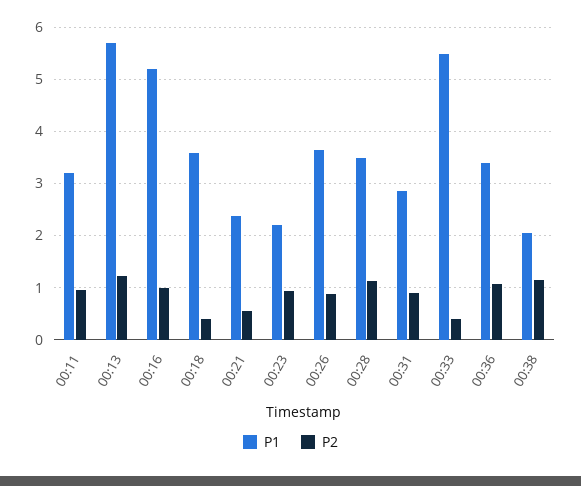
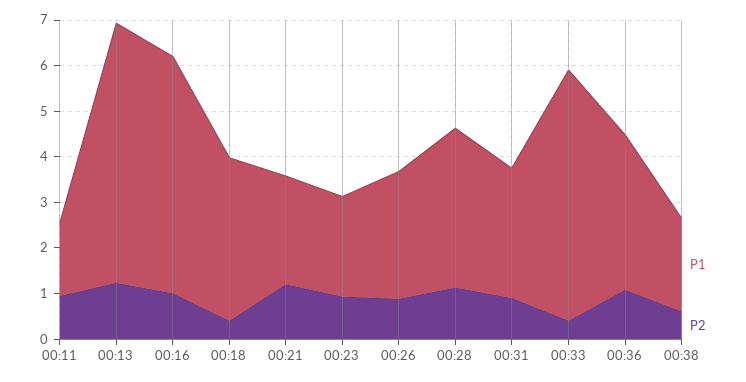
  {
    "P1": {
-     "00:11": 3.2,
+     "00:11": 1.6,
      "00:13": 5.8,
      "00:16": 5.2,
      "00:18": 3.6,
      "00:21": 2.4,
      "00:23": 2.2,
-     "00:26": 3.6,
+     "00:26": 2.8,
      "00:28": 3.6,
      "00:31": 2.8,
      "00:33": 5.6,
      "00:36": 3.4,
      "00:38": 2
    },
    "P2": {
      "00:11": 1,
      "00:13": 1.2,
      "00:16": 1,
      "00:18": 0.4,
-     "00:21": 0.6,
+     "00:21": 1.2,
      "00:23": 1,
      "00:26": 0.8,
      "00:28": 1.2,
      "00:31": 1,
      "00:33": 0.4,
      "00:36": 1,
-     "00:38": 1.2
+     "00:38": 0.6
    }
  }

